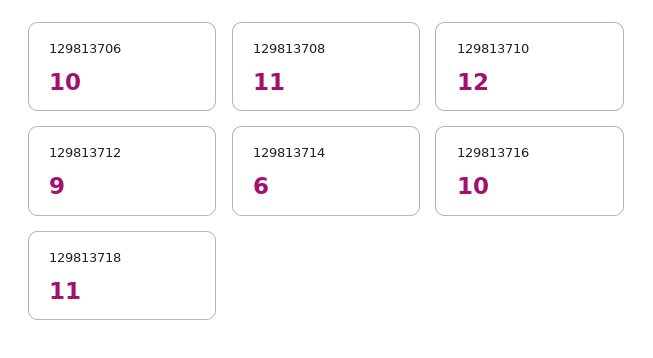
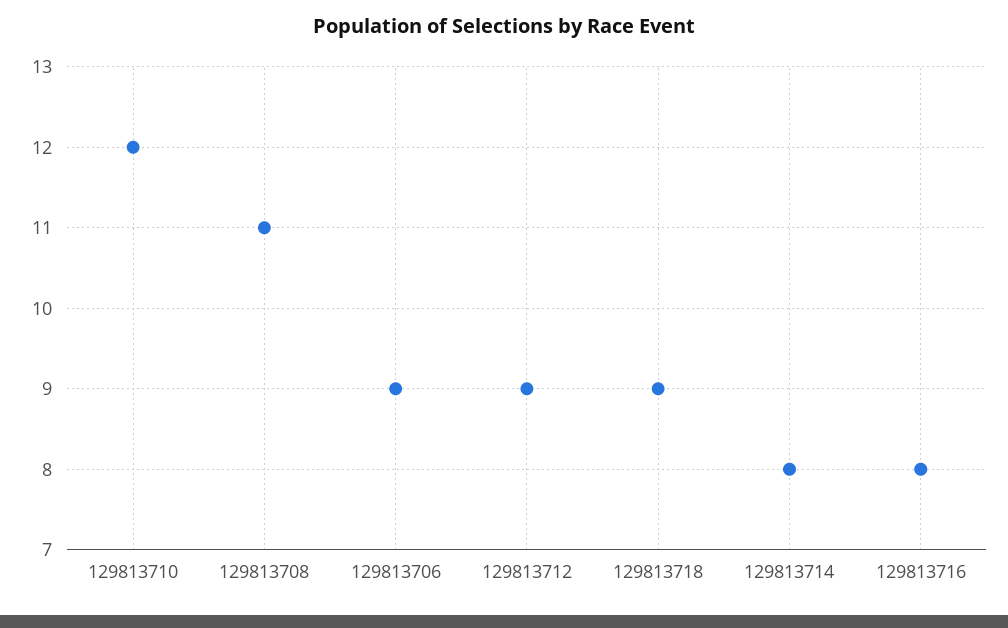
  {
-   "129813706": 10,
+   "129813706": 9,
    "129813708": 11,
    "129813710": 12,
    "129813712": 9,
-   "129813714": 6,
+   "129813714": 8,
-   "129813716": 10,
+   "129813716": 8,
-   "129813718": 11
+   "129813718": 9
  }

